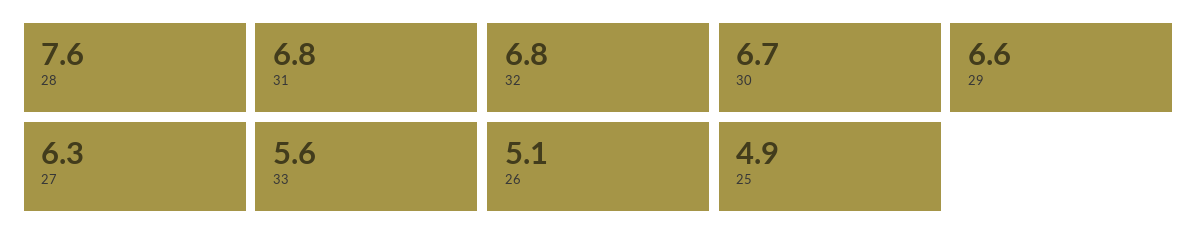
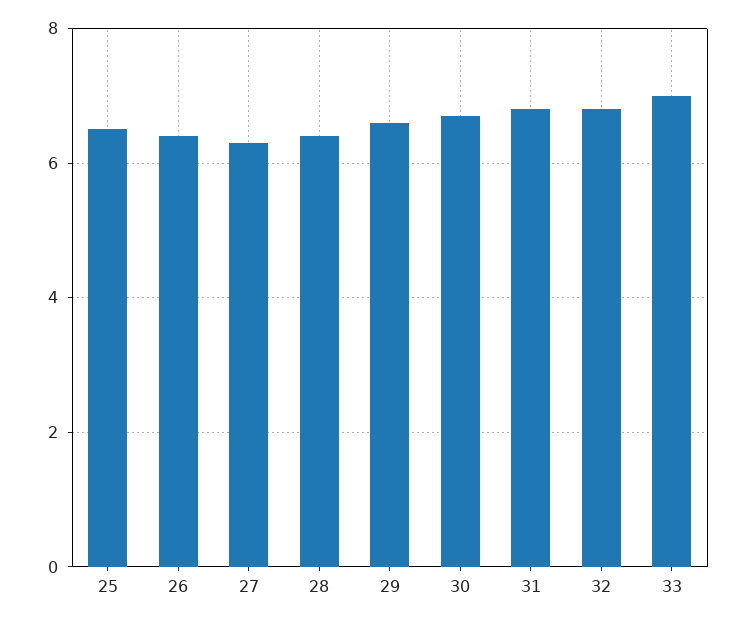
  {
-   "28": 7.6,
+   "28": 6.5,
    "31": 6.8,
    "32": 6.8,
    "30": 6.7,
    "29": 6.6,
    "27": 6.3,
-   "33": 5.6,
+   "33": 7,
-   "26": 5.1,
+   "26": 6.5,
-   "25": 4.9
+   "25": 6.5
  }

